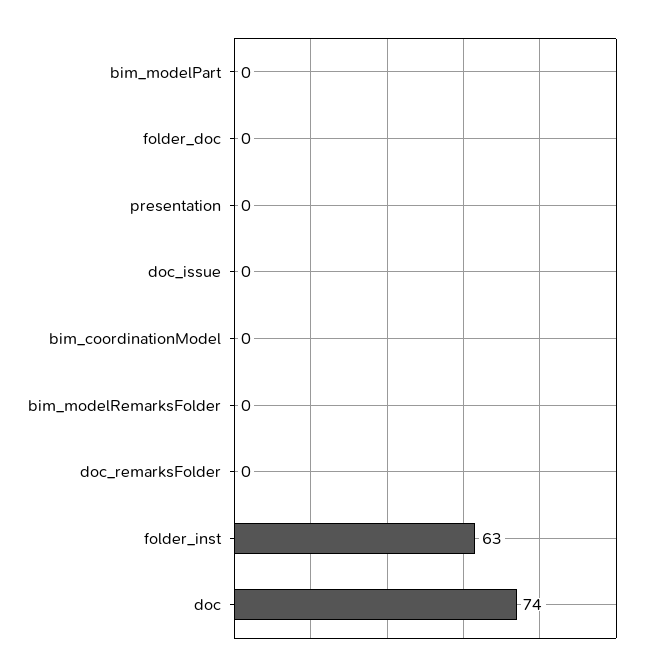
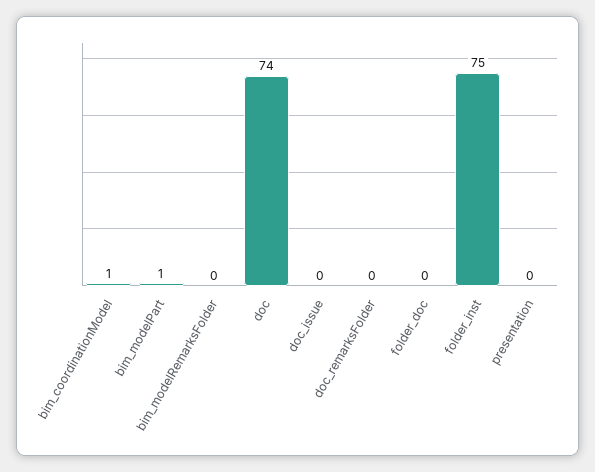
  {
-   "bim_modelPart": 0,
+   "bim_modelPart": 1,
    "folder_doc": 0,
    "presentation": 0,
    "doc_issue": 0,
-   "bim_coordinationModel": 0,
+   "bim_coordinationModel": 1,
    "bim_modelRemarksFolder": 0,
    "doc_remarksFolder": 0,
-   "folder_inst": 63,
+   "folder_inst": 75,
    "doc": 74
  }

